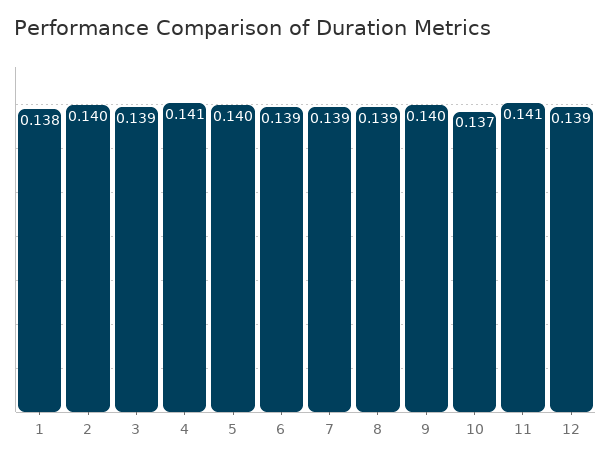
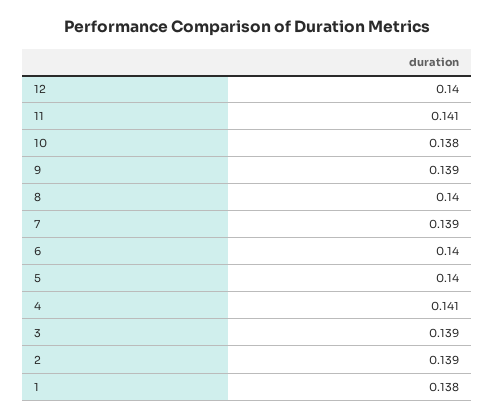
  {
    "1": 0.138,
-   "2": 0.14,
+   "2": 0.139,
    "3": 0.139,
    "4": 0.141,
    "5": 0.14,
-   "6": 0.139,
+   "6": 0.14,
    "7": 0.139,
-   "8": 0.139,
+   "8": 0.14,
-   "9": 0.14,
+   "9": 0.139,
-   "10": 0.137,
+   "10": 0.138,
    "11": 0.141,
-   "12": 0.139
+   "12": 0.14
  }

